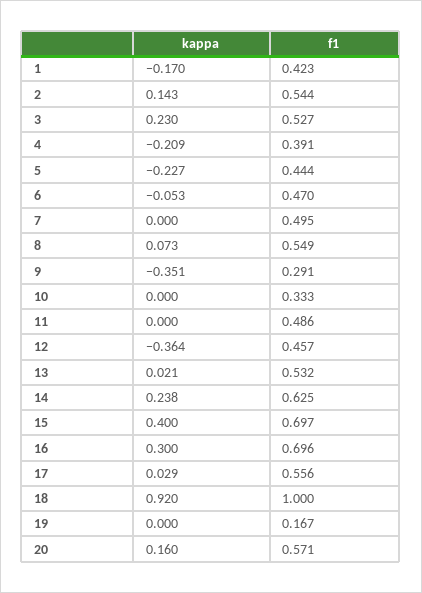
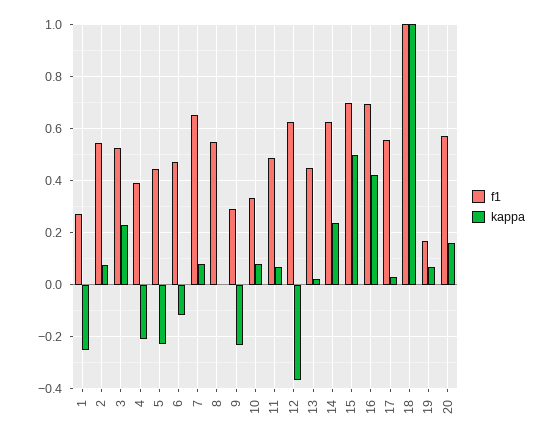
  {
    "kappa": {
-     "1": -0.17,
+     "1": -0.25,
-     "2": 0.143,
+     "2": 0.075,
      "3": 0.23,
      "4": -0.209,
      "5": -0.227,
-     "6": -0.053,
+     "6": -0.125,
-     "7": 0,
+     "7": 0.075,
-     "8": 0.073,
+     "8": 0,
-     "9": -0.351,
+     "9": -0.225,
-     "10": 0,
+     "10": 0.075,
-     "11": 0,
+     "11": 0.075,
      "12": -0.364,
      "13": 0.021,
      "14": 0.238,
-     "15": 0.4,
+     "15": 0.5,
-     "16": 0.3,
+     "16": 0.425,
      "17": 0.029,
-     "18": 0.92,
+     "18": 1,
-     "19": 0,
+     "19": 0.075,
      "20": 0.16
    },
    "f1": {
-     "1": 0.423,
+     "1": 0.275,
      "2": 0.544,
      "3": 0.527,
      "4": 0.391,
      "5": 0.444,
      "6": 0.47,
-     "7": 0.495,
+     "7": 0.65,
      "8": 0.549,
      "9": 0.291,
      "10": 0.333,
      "11": 0.486,
-     "12": 0.457,
+     "12": 0.625,
-     "13": 0.532,
+     "13": 0.45,
      "14": 0.625,
      "15": 0.697,
      "16": 0.696,
      "17": 0.556,
      "18": 1,
      "19": 0.167,
      "20": 0.571
    }
  }

